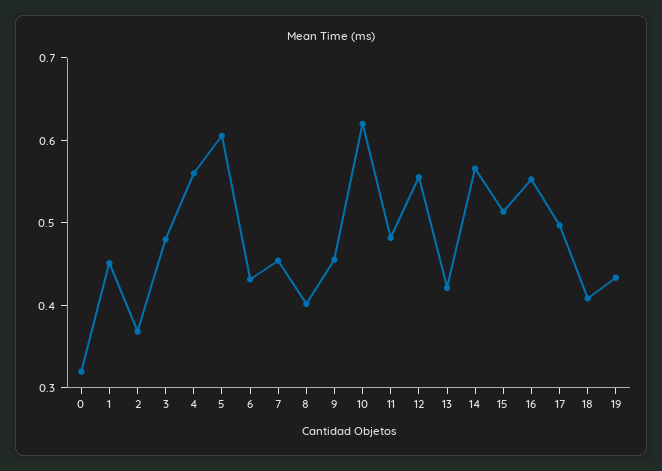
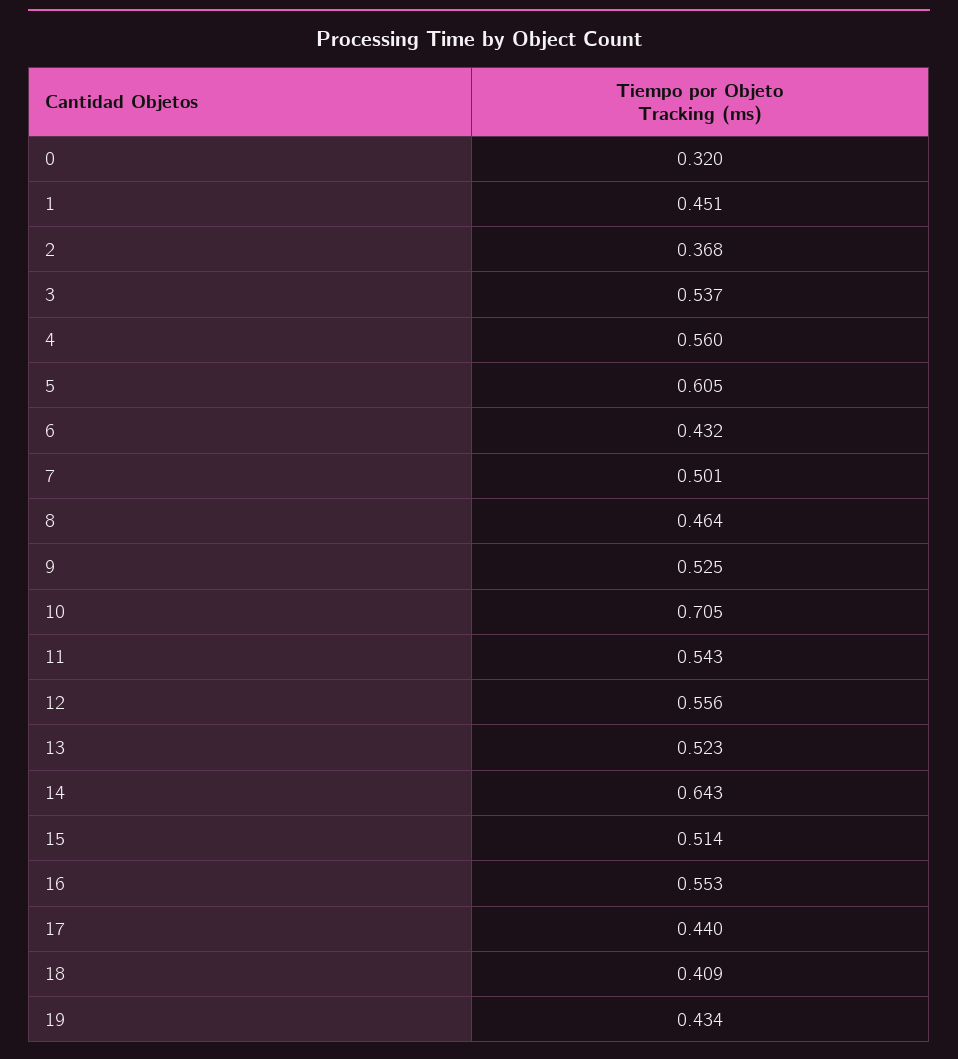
  {
    "0": 0.32,
    "1": 0.451,
    "2": 0.368,
-   "3": 0.48,
+   "3": 0.537,
    "4": 0.56,
    "5": 0.605,
    "6": 0.432,
-   "7": 0.46,
+   "7": 0.501,
-   "8": 0.4,
+   "8": 0.464,
-   "9": 0.46,
+   "9": 0.525,
-   "10": 0.62,
+   "10": 0.705,
-   "11": 0.48,
+   "11": 0.543,
    "12": 0.556,
-   "13": 0.42,
+   "13": 0.523,
-   "14": 0.56,
+   "14": 0.643,
    "15": 0.514,
    "16": 0.553,
-   "17": 0.5,
+   "17": 0.44,
    "18": 0.409,
    "19": 0.434
  }

